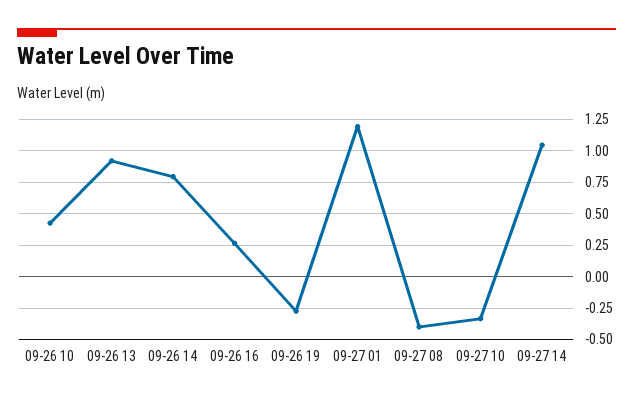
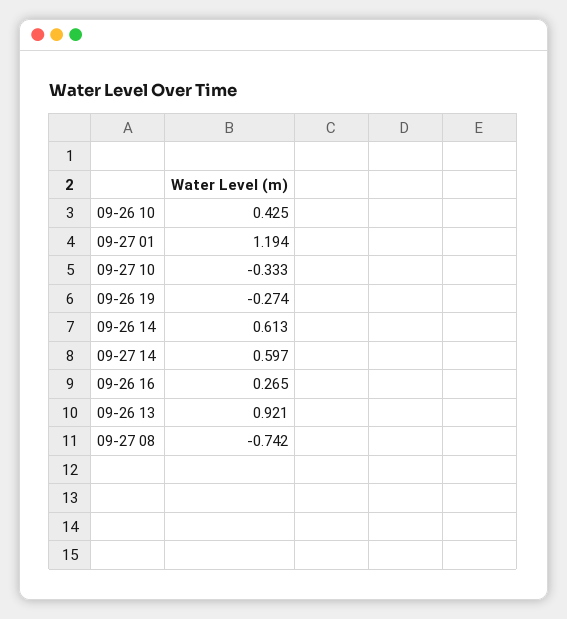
  {
    "09-26 10": 0.425,
    "09-26 13": 0.921,
-   "09-26 14": 0.8,
+   "09-26 14": 0.613,
    "09-26 16": 0.265,
    "09-26 19": -0.274,
    "09-27 01": 1.194,
-   "09-27 08": -0.4,
+   "09-27 08": -0.742,
    "09-27 10": -0.333,
-   "09-27 14": 1.05
+   "09-27 14": 0.597
  }

